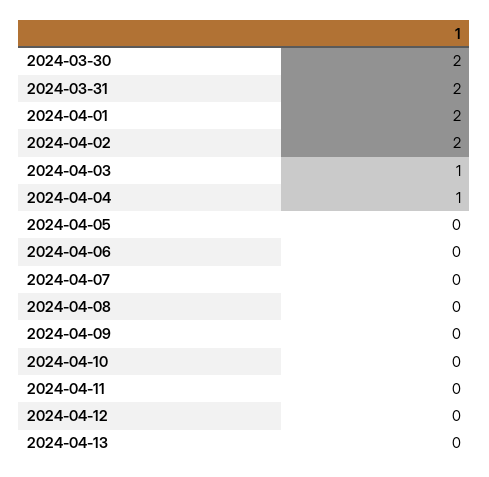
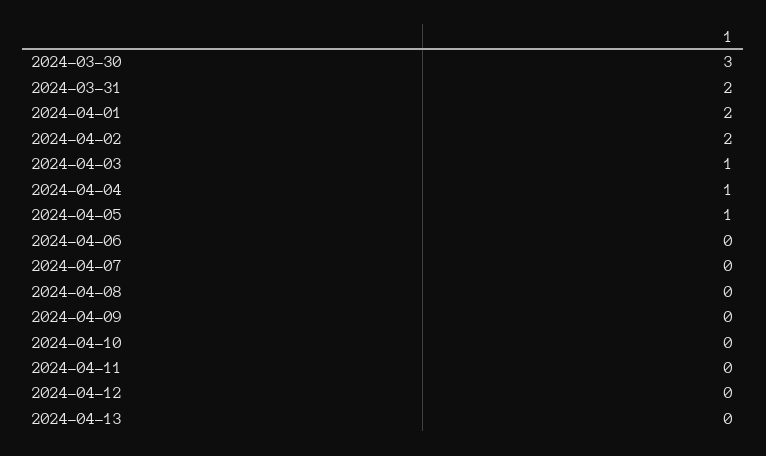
  {
-   "2024-03-30": 2,
+   "2024-03-30": 3,
    "2024-03-31": 2,
    "2024-04-01": 2,
    "2024-04-02": 2,
    "2024-04-03": 1,
    "2024-04-04": 1,
-   "2024-04-05": 0,
+   "2024-04-05": 1,
    "2024-04-06": 0,
    "2024-04-07": 0,
    "2024-04-08": 0,
    "2024-04-09": 0,
    "2024-04-10": 0,
    "2024-04-11": 0,
    "2024-04-12": 0,
    "2024-04-13": 0
  }

